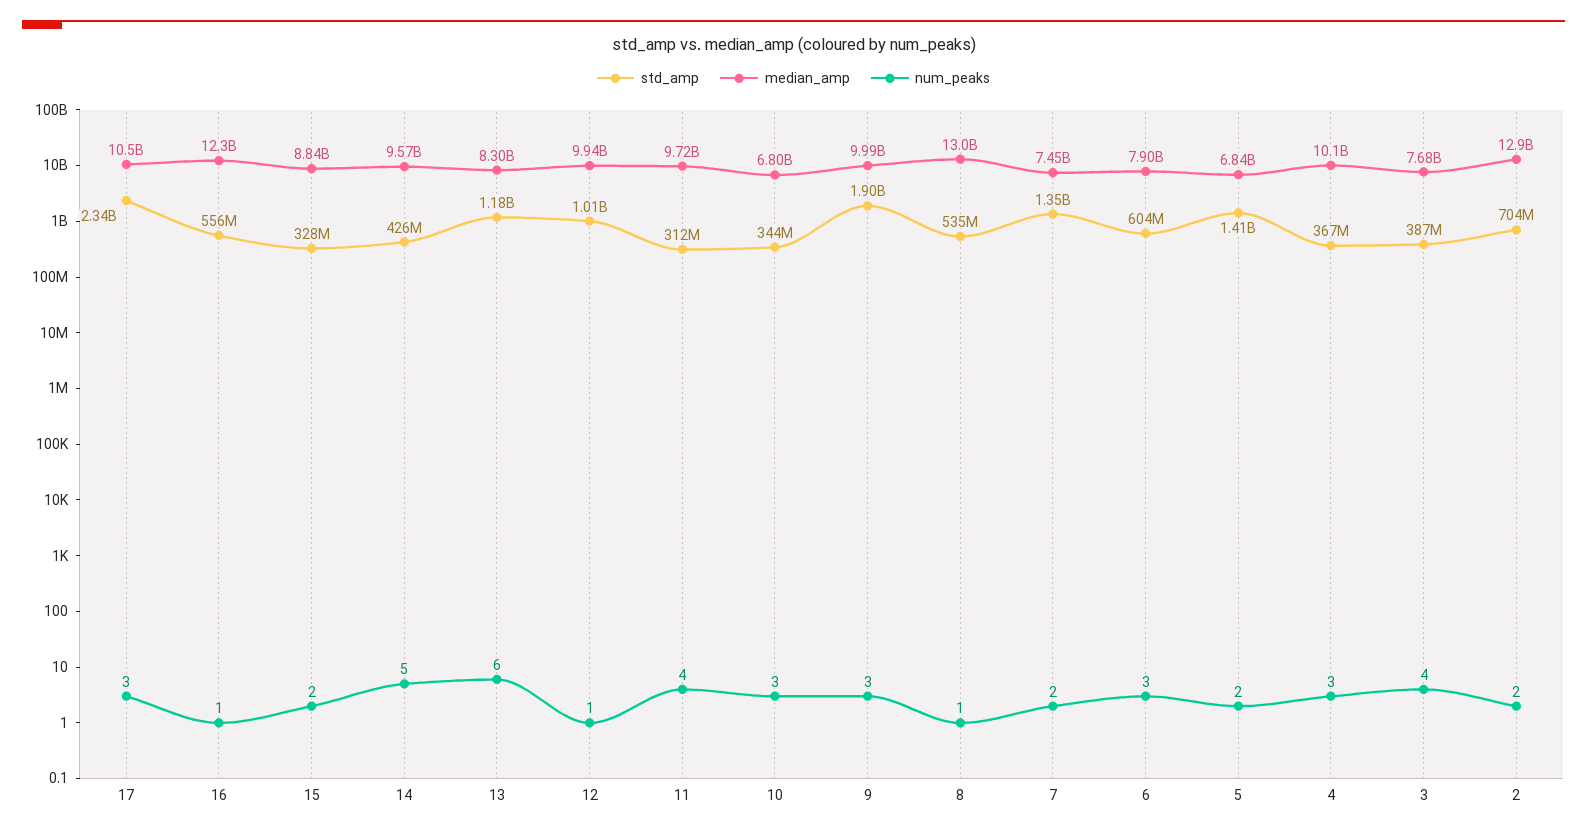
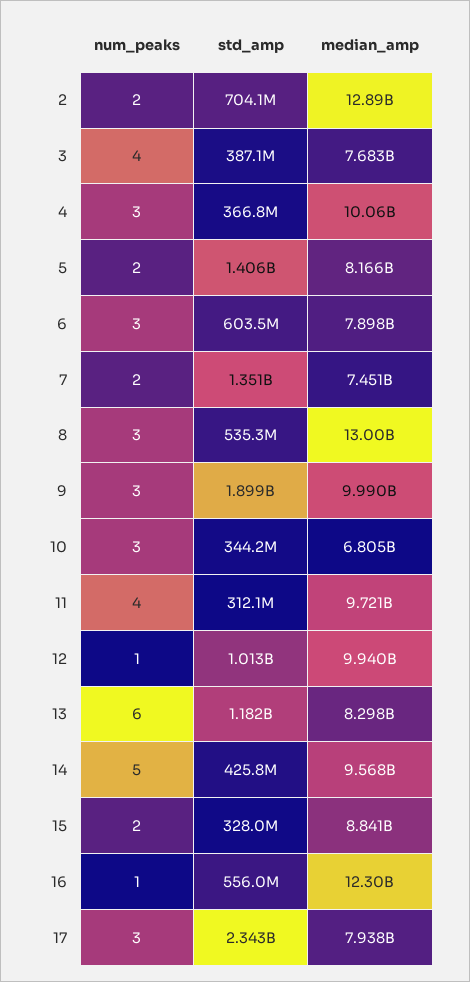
  {
    "std_amp": {
      "17": 2343000000,
      "16": 556000000,
      "15": 328000000,
      "14": 425800000,
      "13": 1182000000,
      "12": 1013000000,
      "11": 312100000,
      "10": 344200000,
      "9": 1899000000,
      "8": 535300000,
      "7": 1351000000,
      "6": 603500000,
      "5": 1406000000,
      "4": 366800000,
      "3": 387100000,
      "2": 704100000
    },
    "median_amp": {
-     "17": 10500000000,
+     "17": 7938000000,
      "16": 12300000000,
      "15": 8841000000,
      "14": 9568000000,
      "13": 8298000000,
      "12": 9940000000,
      "11": 9721000000,
      "10": 6805000000,
      "9": 9990000000,
      "8": 13000000000,
      "7": 7451000000,
      "6": 7898000000,
-     "5": 6840000000,
+     "5": 8166000000,
      "4": 10060000000,
      "3": 7683000000,
      "2": 12890000000
    },
    "num_peaks": {
      "17": 3,
      "16": 1,
      "15": 2,
      "14": 5,
      "13": 6,
      "12": 1,
      "11": 4,
      "10": 3,
      "9": 3,
-     "8": 1,
+     "8": 3,
      "7": 2,
      "6": 3,
      "5": 2,
      "4": 3,
      "3": 4,
      "2": 2
    }
  }

